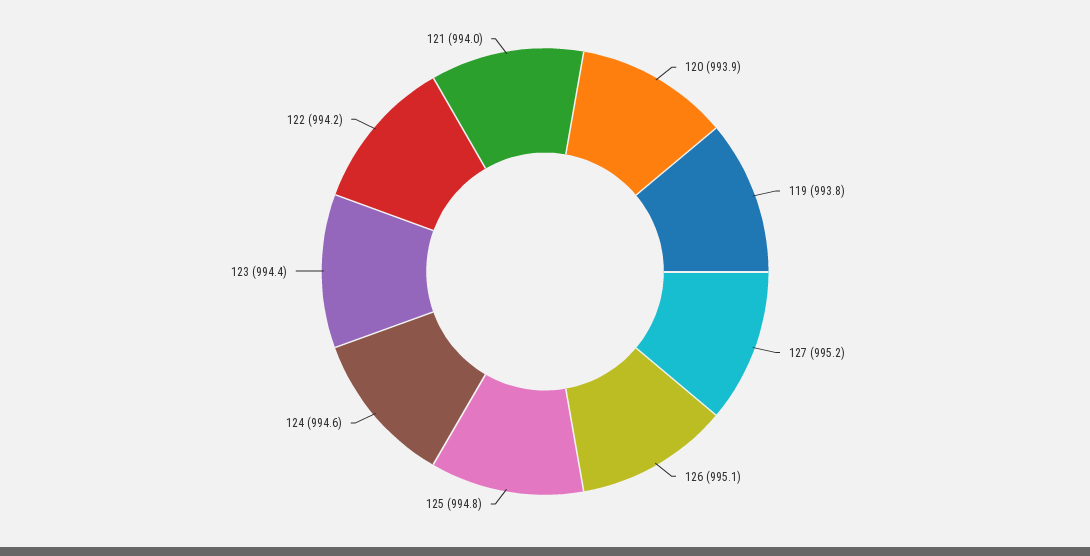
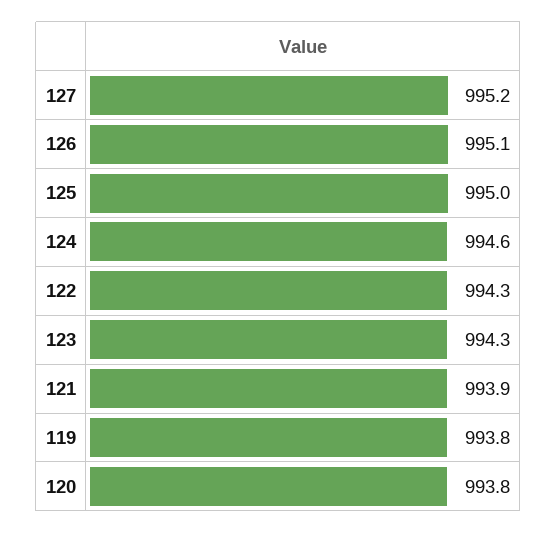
  {
-   "120": 993.9,
+   "120": 993.8,
    "119": 993.8,
    "127": 995.2,
    "126": 995.1,
-   "125": 994.8,
+   "125": 995,
    "124": 994.6,
-   "123": 994.4,
+   "123": 994.3,
-   "122": 994.2,
+   "122": 994.3,
-   "121": 994
+   "121": 993.9
  }

